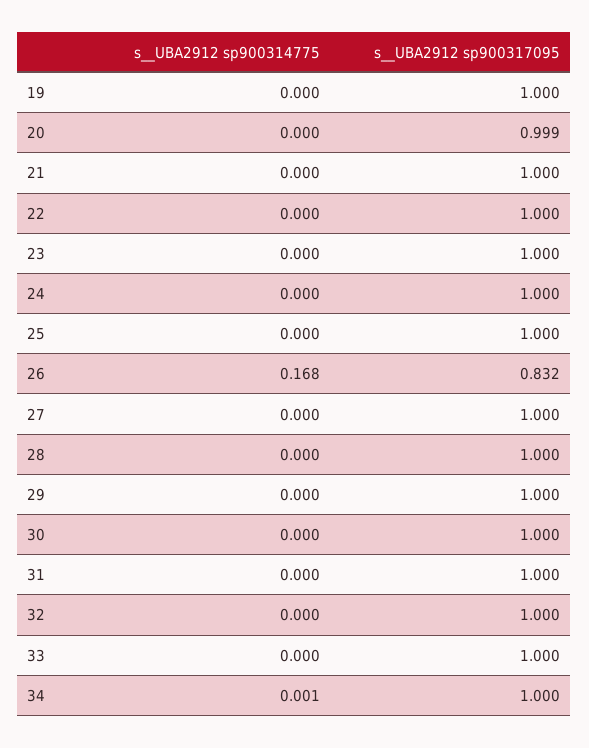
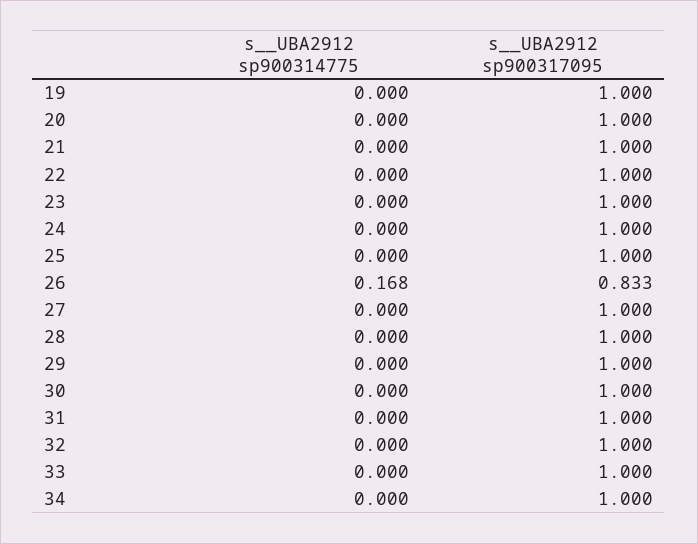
  {
    "s__UBA2912 sp900314775": {
      "19": 0,
      "20": 0,
      "21": 0,
      "22": 0,
      "23": 0,
      "24": 0,
      "25": 0,
      "26": 0.168,
      "27": 0,
      "28": 0,
      "29": 0,
      "30": 0,
      "31": 0,
      "32": 0,
      "33": 0,
-     "34": 0.001
+     "34": 0
    },
    "s__UBA2912 sp900317095": {
      "19": 1,
-     "20": 0.999,
+     "20": 1,
      "21": 1,
      "22": 1,
      "23": 1,
      "24": 1,
      "25": 1,
-     "26": 0.832,
+     "26": 0.833,
      "27": 1,
      "28": 1,
      "29": 1,
      "30": 1,
      "31": 1,
      "32": 1,
      "33": 1,
      "34": 1
    }
  }

